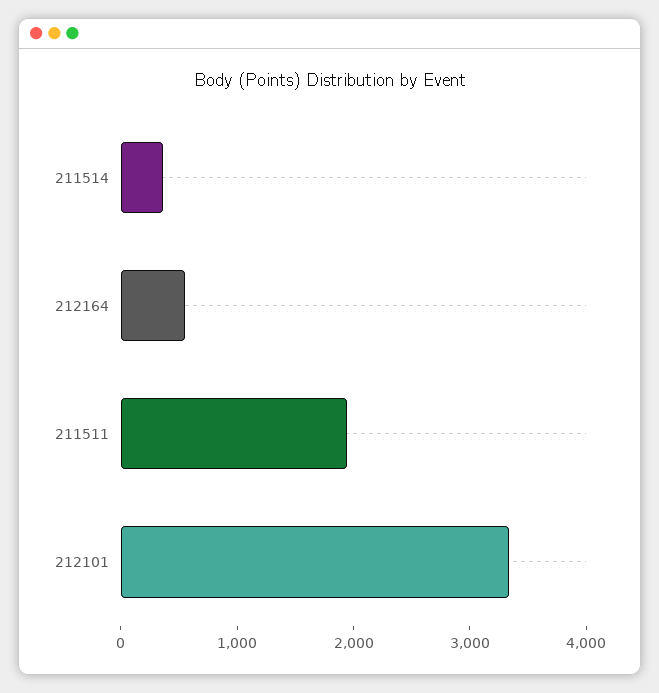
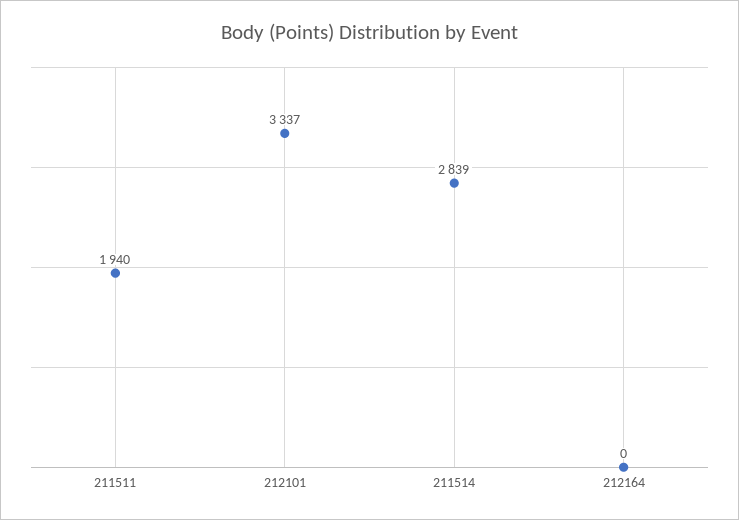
  {
-   "211514": 400,
+   "211514": 2839,
-   "212164": 600,
+   "212164": 0,
    "211511": 1940,
    "212101": 3337
  }

